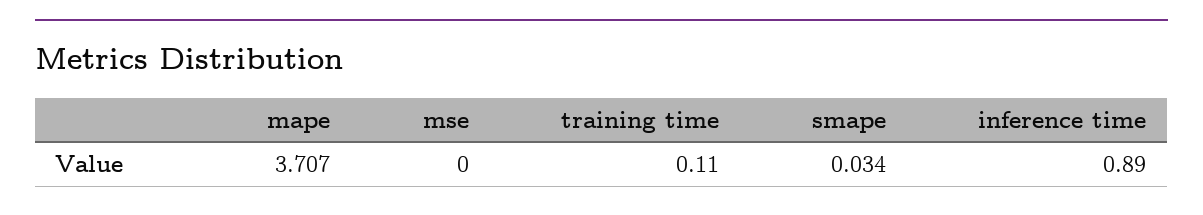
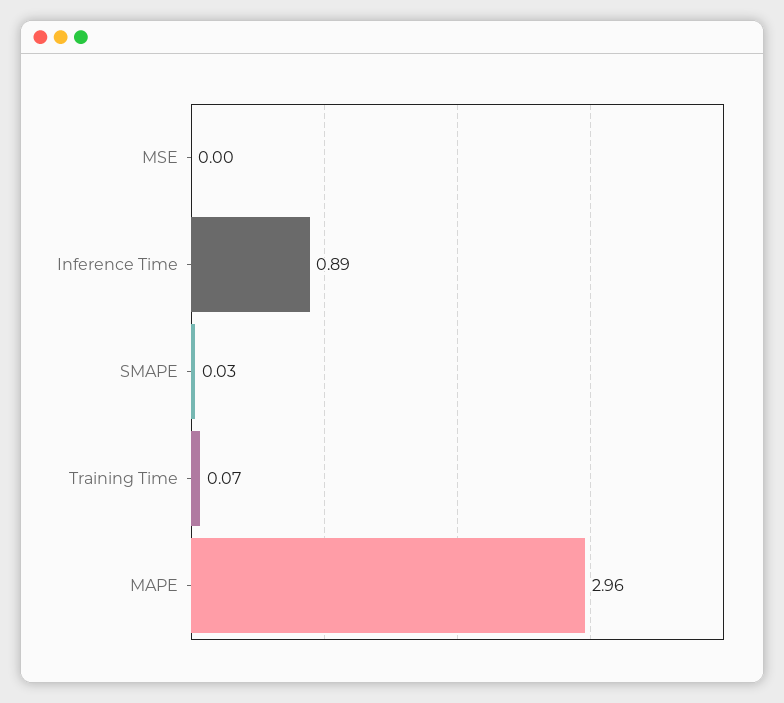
  {
-   "mape": 3.707,
+   "mape": 2.96,
    "mse": 0,
-   "training time": 0.11,
+   "training time": 0.07,
    "smape": 0.034,
    "inference time": 0.89
  }

